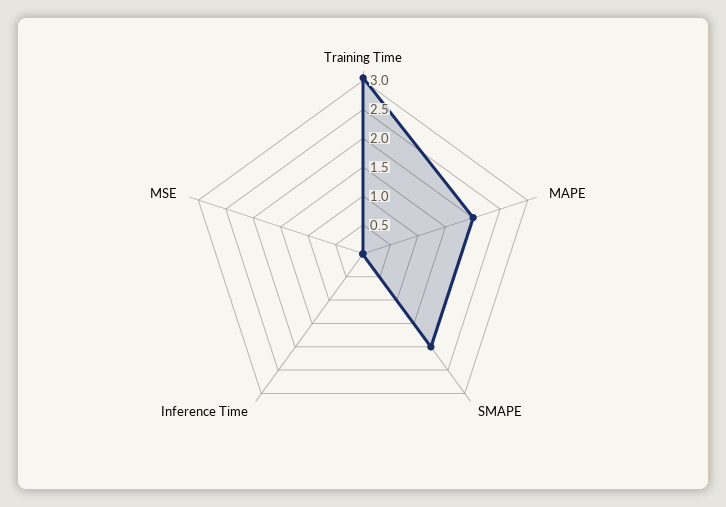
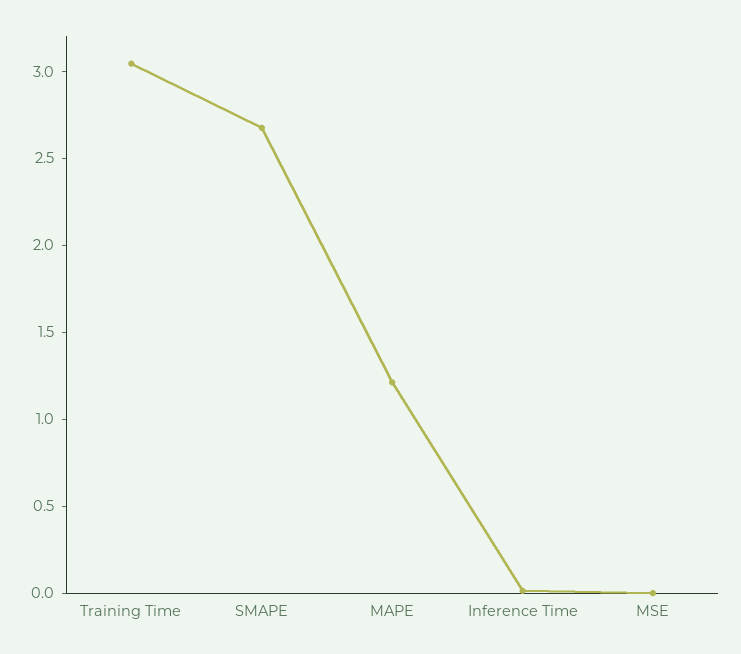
  {
    "Training Time": 3,
-   "MAPE": 2,
+   "MAPE": 1.2,
-   "SMAPE": 2,
+   "SMAPE": 2.7,
    "Inference Time": 0,
    "MSE": 0
  }

